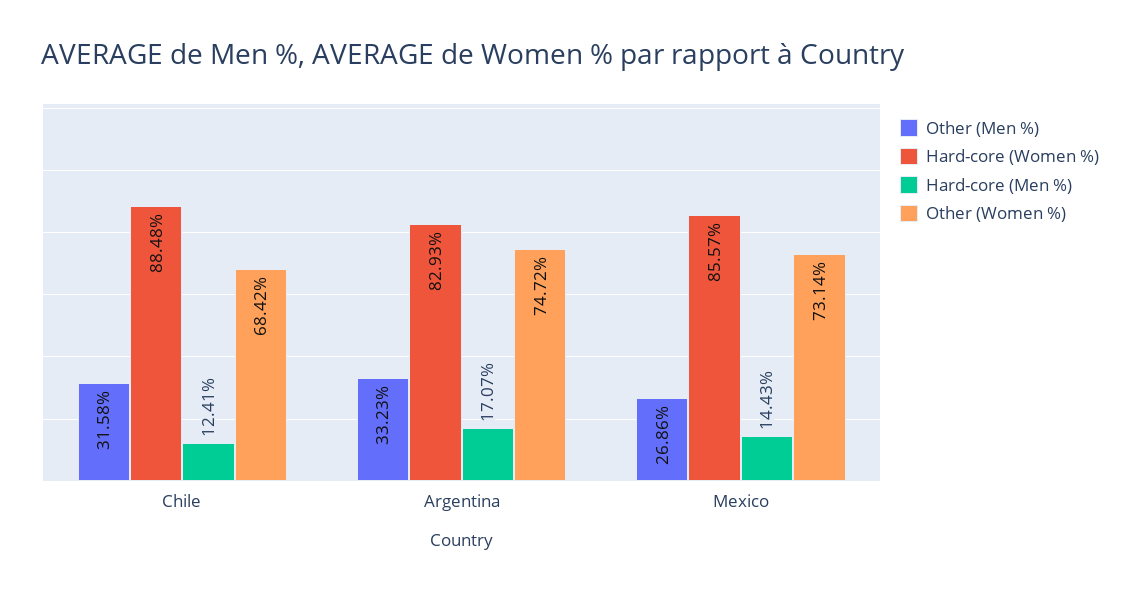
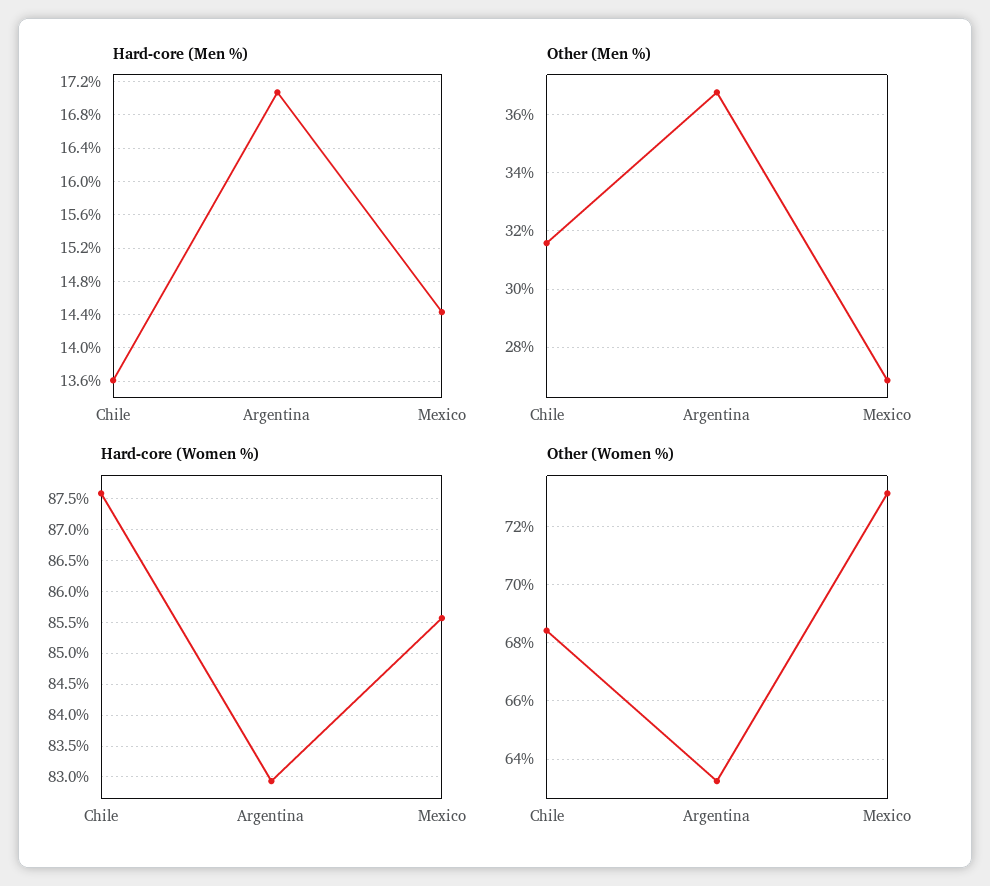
  {
    "Other (Men %)": {
      "Chile": 31.58,
-     "Argentina": 33.23,
+     "Argentina": 36.75,
      "Mexico": 26.86
    },
    "Hard-core (Women %)": {
-     "Chile": 88.48,
+     "Chile": 87.6,
      "Argentina": 82.93,
      "Mexico": 85.57
    },
    "Hard-core (Men %)": {
-     "Chile": 12.41,
+     "Chile": 13.6,
      "Argentina": 17.07,
      "Mexico": 14.43
    },
    "Other (Women %)": {
      "Chile": 68.42,
-     "Argentina": 74.72,
+     "Argentina": 63.25,
      "Mexico": 73.14
    }
  }

